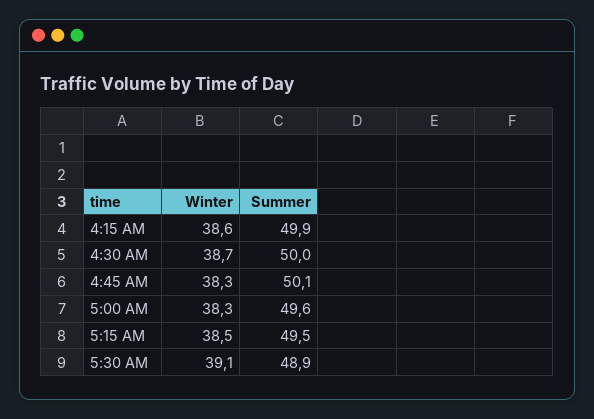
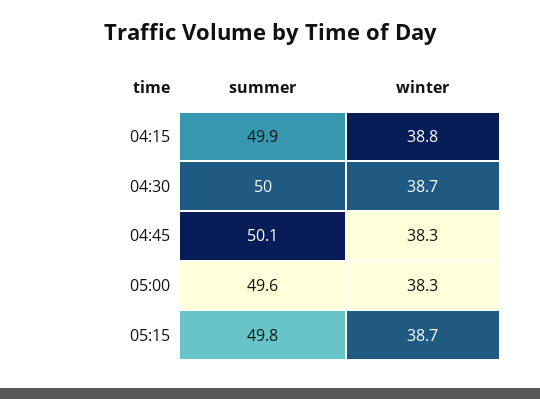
  {
    "Winter": {
-     "4:15 AM": 38.6,
+     "4:15 AM": 38.8,
      "4:30 AM": 38.7,
      "4:45 AM": 38.3,
      "5:00 AM": 38.3,
-     "5:15 AM": 38.5,
+     "5:15 AM": 38.7
-     "5:30 AM": 39.1
    },
    "Summer": {
      "4:15 AM": 49.9,
      "4:30 AM": 50,
      "4:45 AM": 50.1,
      "5:00 AM": 49.6,
-     "5:15 AM": 49.5,
+     "5:15 AM": 49.8
-     "5:30 AM": 48.9
    }
  }

